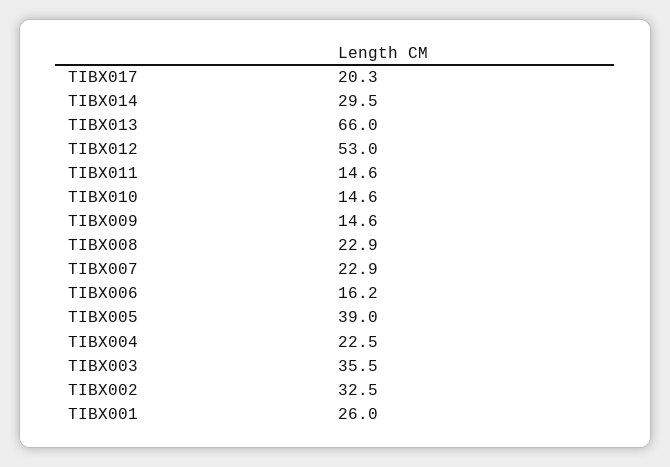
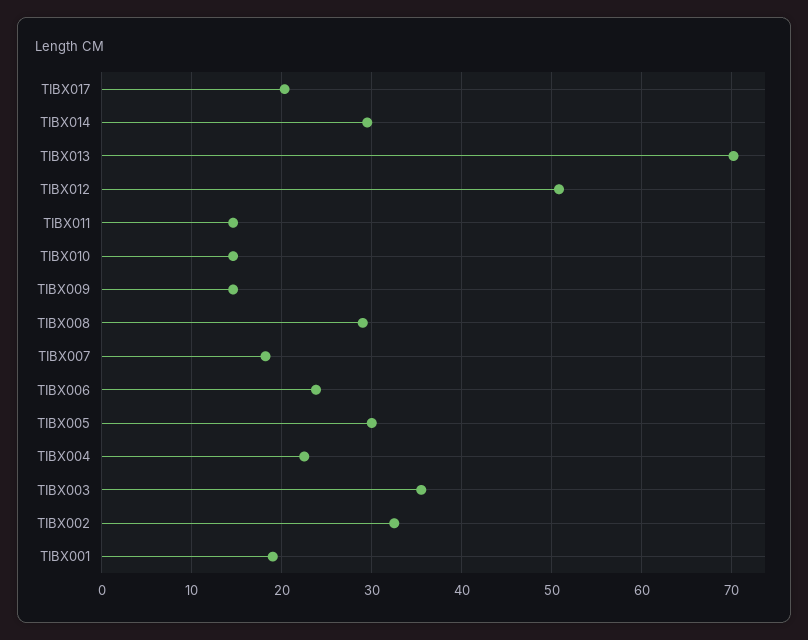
  {
    "TIBX017": 20.3,
    "TIBX014": 29.5,
-   "TIBX013": 66,
+   "TIBX013": 70,
-   "TIBX012": 53,
+   "TIBX012": 51,
    "TIBX011": 14.6,
    "TIBX010": 14.6,
    "TIBX009": 14.6,
-   "TIBX008": 22.9,
+   "TIBX008": 29,
-   "TIBX007": 22.9,
+   "TIBX007": 18,
-   "TIBX006": 16.2,
+   "TIBX006": 24,
-   "TIBX005": 39,
+   "TIBX005": 30,
    "TIBX004": 22.5,
    "TIBX003": 35.5,
    "TIBX002": 32.5,
-   "TIBX001": 26
+   "TIBX001": 19
  }

